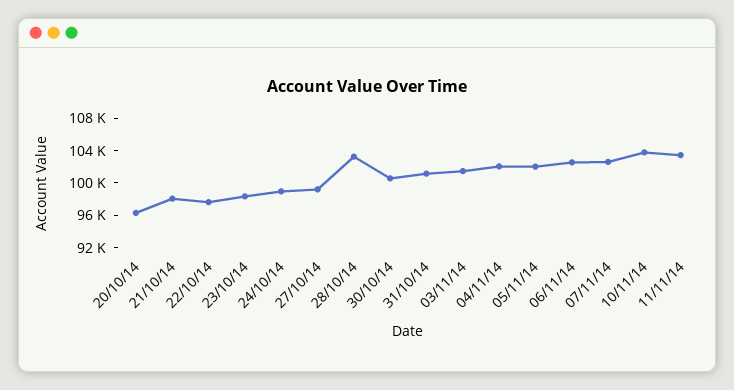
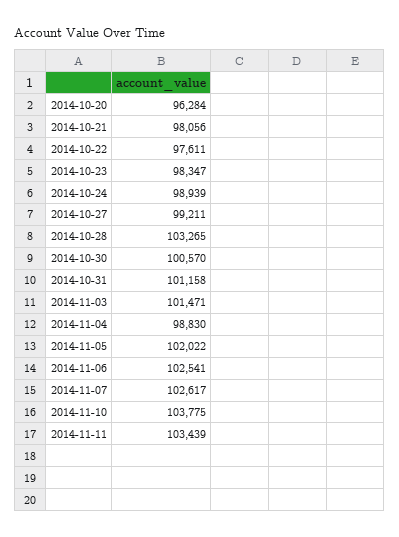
  {
    "20/10/14": 96284,
    "21/10/14": 98056,
    "22/10/14": 97611,
    "23/10/14": 98347,
    "24/10/14": 98939,
    "27/10/14": 99211,
    "28/10/14": 103265,
    "30/10/14": 100570,
    "31/10/14": 101158,
    "03/11/14": 101471,
-   "04/11/14": 102000,
+   "04/11/14": 98830,
    "05/11/14": 102022,
    "06/11/14": 102541,
    "07/11/14": 102617,
    "10/11/14": 103775,
    "11/11/14": 103439
  }

